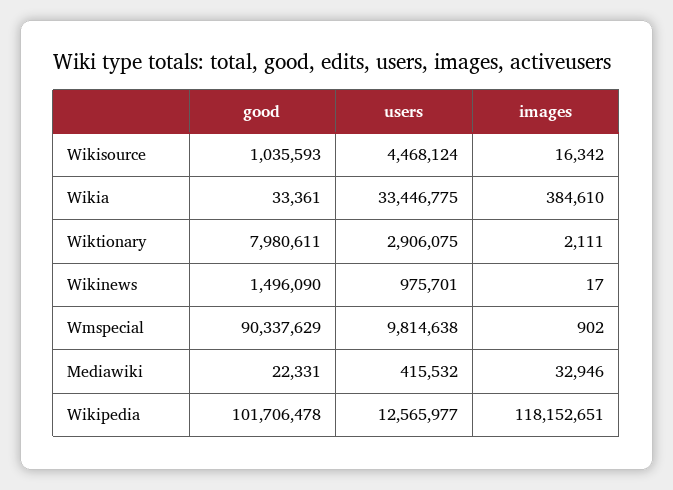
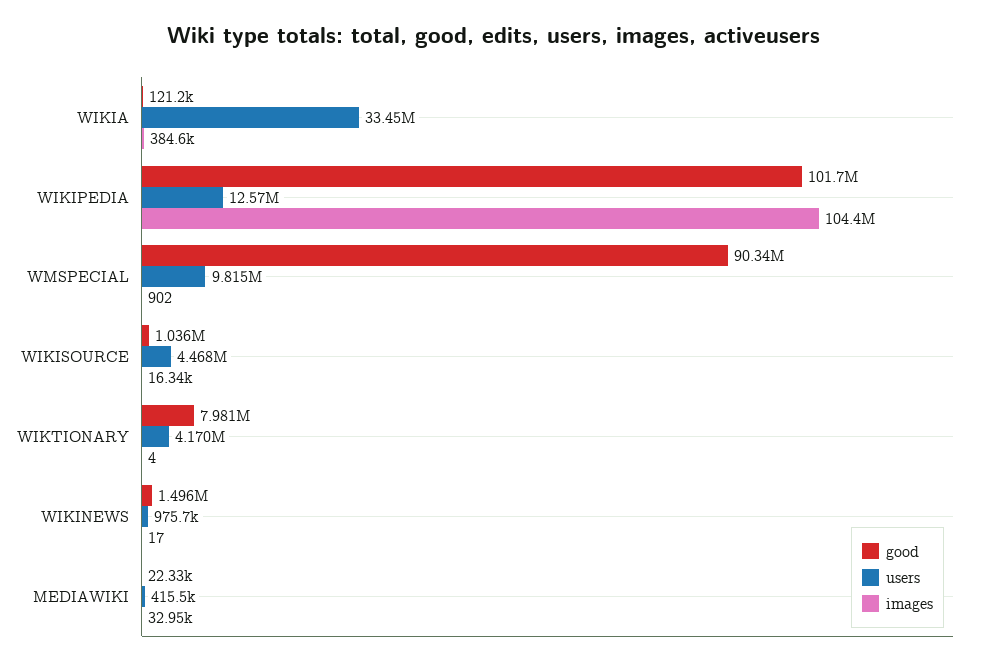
  {
    "good": {
      "Wikisource": 1035593,
-     "Wikia": 33361,
+     "Wikia": 121200,
      "Wiktionary": 7980611,
      "Wikinews": 1496090,
      "Wmspecial": 90337629,
      "Mediawiki": 22331,
      "Wikipedia": 101706478
    },
    "users": {
      "Wikisource": 4468124,
      "Wikia": 33446775,
-     "Wiktionary": 2906075,
+     "Wiktionary": 4170000,
      "Wikinews": 975701,
      "Wmspecial": 9814638,
      "Mediawiki": 415532,
      "Wikipedia": 12565977
    },
    "images": {
      "Wikisource": 16342,
      "Wikia": 384610,
-     "Wiktionary": 2111,
+     "Wiktionary": 4,
      "Wikinews": 17,
      "Wmspecial": 902,
      "Mediawiki": 32946,
-     "Wikipedia": 118152651
+     "Wikipedia": 104400000
    }
  }

